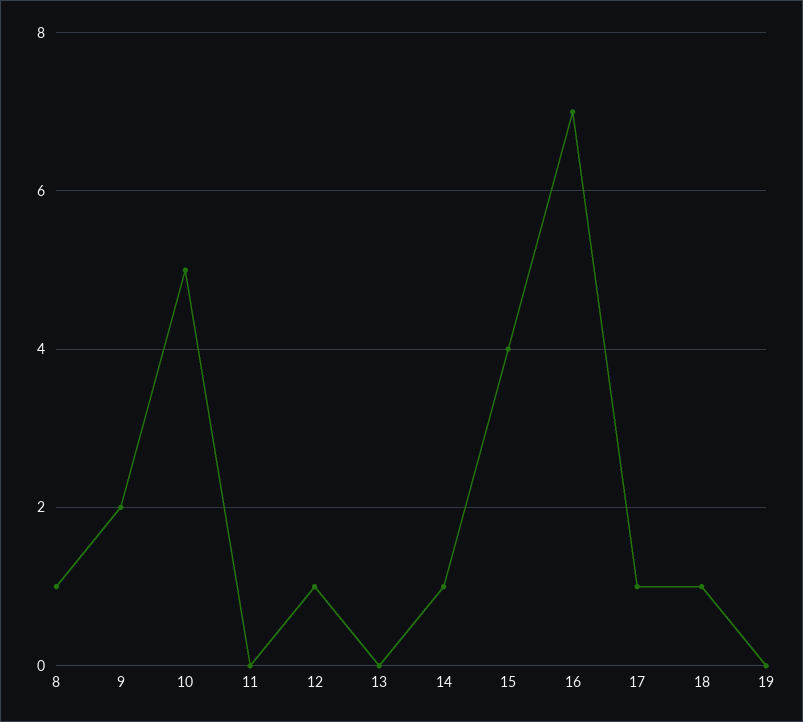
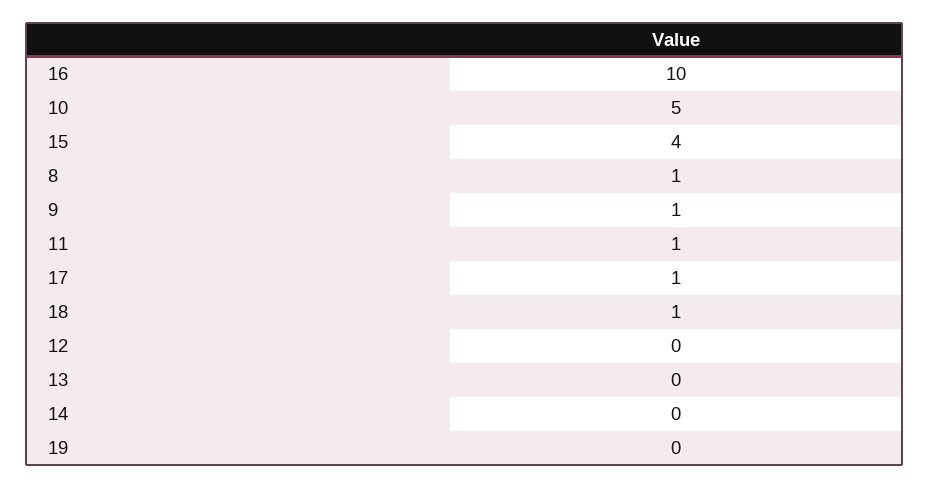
  {
    "8": 1,
-   "9": 2,
+   "9": 1,
    "10": 5,
-   "11": 0,
+   "11": 1,
-   "12": 1,
+   "12": 0,
    "13": 0,
-   "14": 1,
+   "14": 0,
    "15": 4,
-   "16": 7,
+   "16": 10,
    "17": 1,
    "18": 1,
    "19": 0
  }

